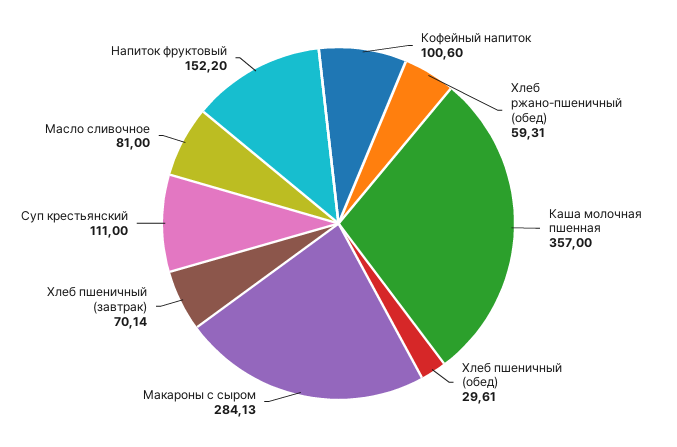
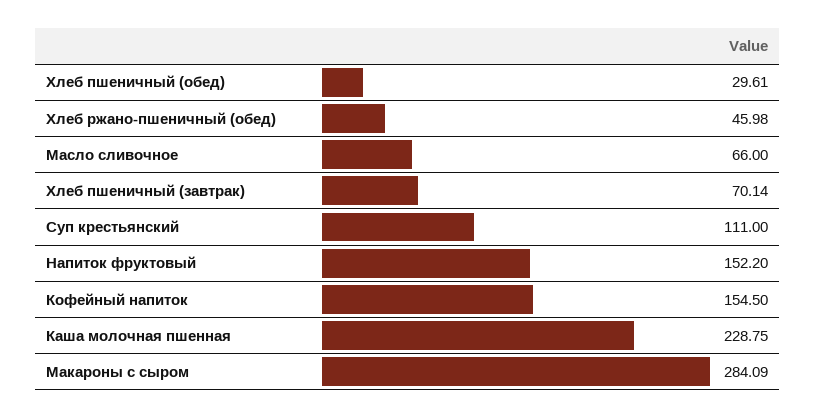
  {
-   "Кофейный напиток": 100.6,
+   "Кофейный напиток": 154.5,
-   "Хлеб ржано-пшеничный (обед)": 59.31,
+   "Хлеб ржано-пшеничный (обед)": 45.98,
-   "Каша молочная пшенная": 357,
+   "Каша молочная пшенная": 228.75,
    "Хлеб пшеничный (обед)": 29.61,
-   "Макароны с сыром": 284.13,
+   "Макароны с сыром": 284.09,
    "Хлеб пшеничный (завтрак)": 70.14,
    "Суп крестьянский": 111,
-   "Масло сливочное": 81,
+   "Масло сливочное": 66,
    "Напиток фруктовый": 152.2
  }

